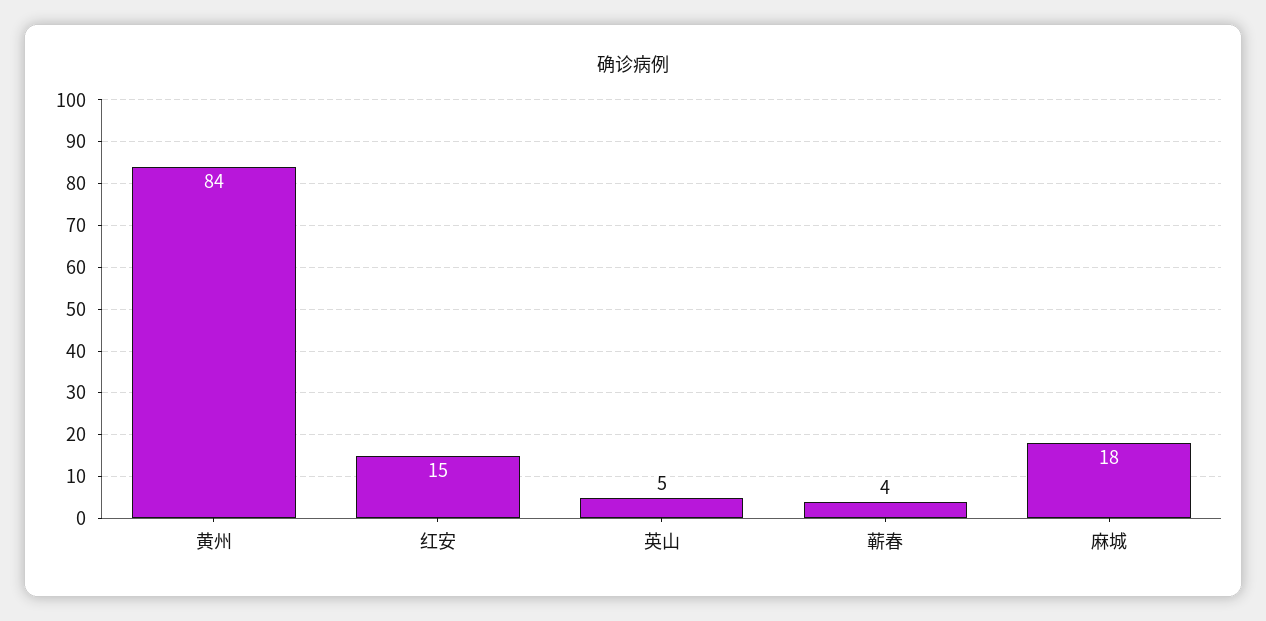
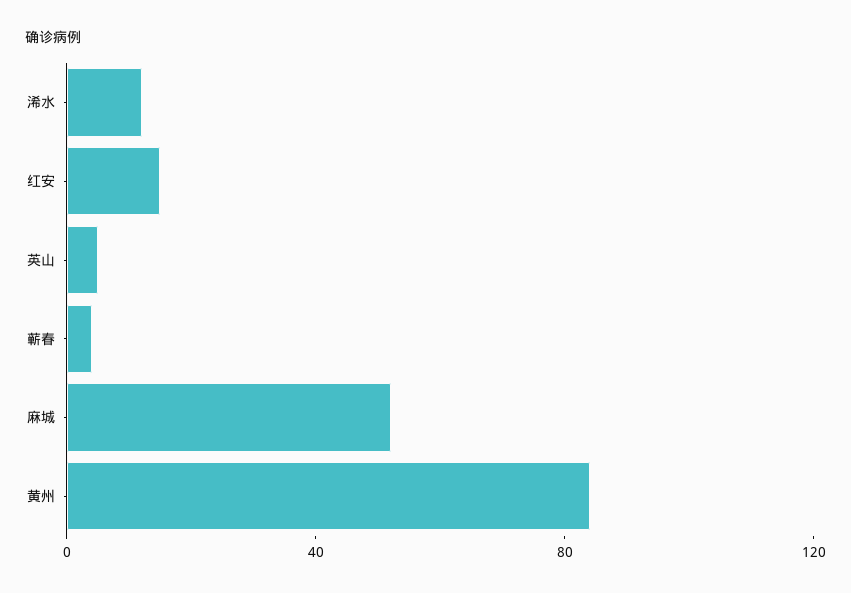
  {
    "黄州": 84,
    "红安": 15,
    "英山": 5,
    "蕲春": 4,
-   "麻城": 18
+   "麻城": 50,
+   "浠水": 10
  }

